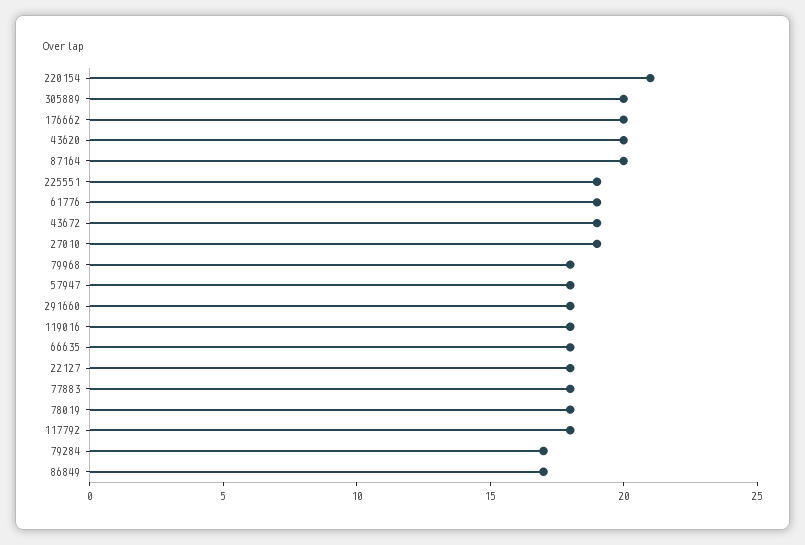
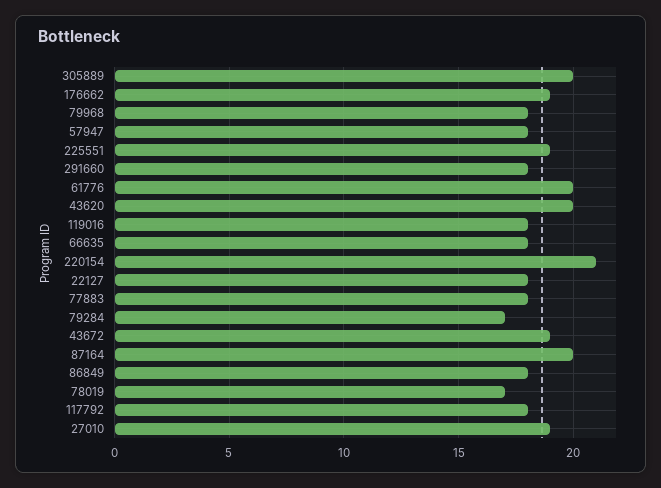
  {
    "220154": 21,
    "305889": 20,
-   "176662": 20,
+   "176662": 19,
    "43620": 20,
    "87164": 20,
    "225551": 19,
-   "61776": 19,
+   "61776": 20,
    "43672": 19,
    "27010": 19,
    "79968": 18,
    "57947": 18,
    "291660": 18,
    "119016": 18,
    "66635": 18,
    "22127": 18,
    "77883": 18,
-   "78019": 18,
+   "78019": 17,
    "117792": 18,
    "79284": 17,
-   "86849": 17
+   "86849": 18
  }

